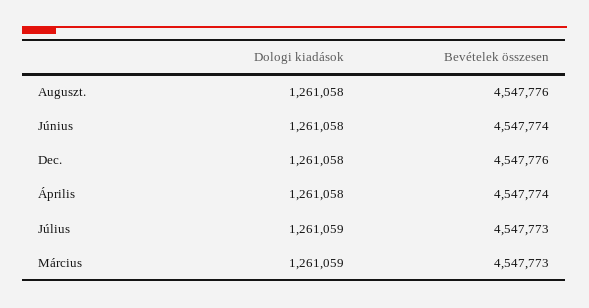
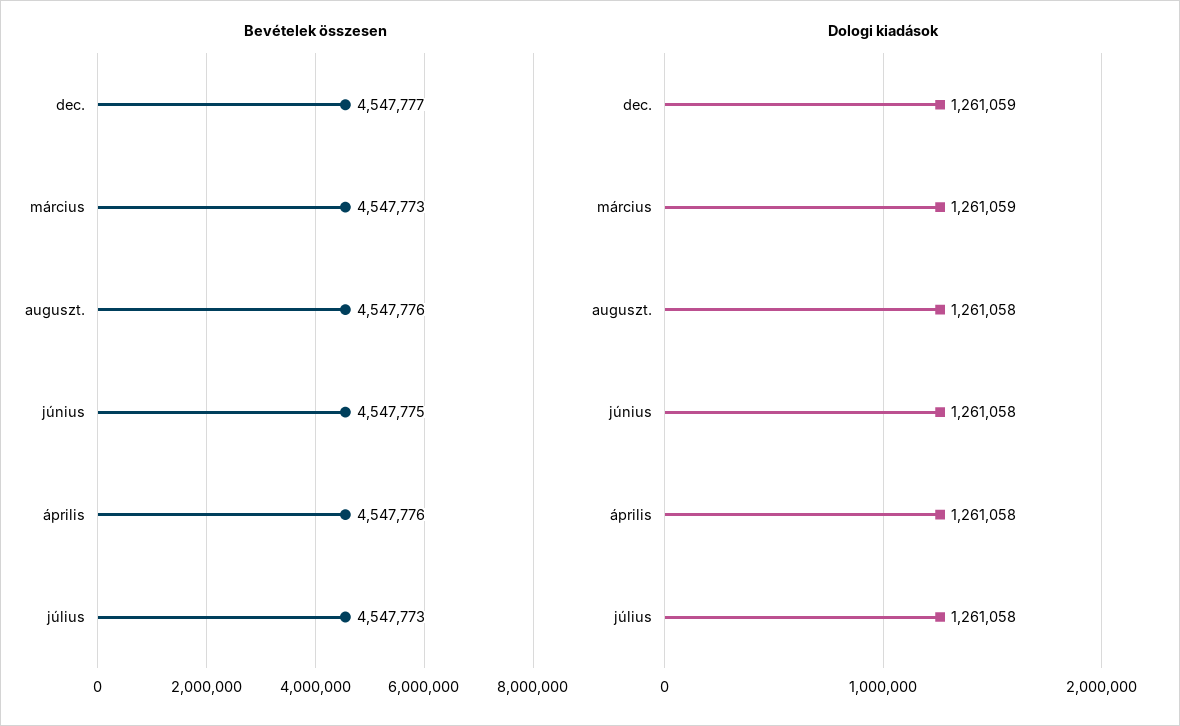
  {
    "Dologi kiadások": {
      "Auguszt.": 1261058,
      "Június": 1261058,
-     "Dec.": 1261058,
+     "Dec.": 1261059,
      "Április": 1261058,
-     "Július": 1261059,
+     "Július": 1261058,
      "Március": 1261059
    },
    "Bevételek összesen": {
      "Auguszt.": 4547776,
-     "Június": 4547774,
+     "Június": 4547775,
-     "Dec.": 4547776,
+     "Dec.": 4547777,
-     "Április": 4547774,
+     "Április": 4547776,
      "Július": 4547773,
      "Március": 4547773
    }
  }

